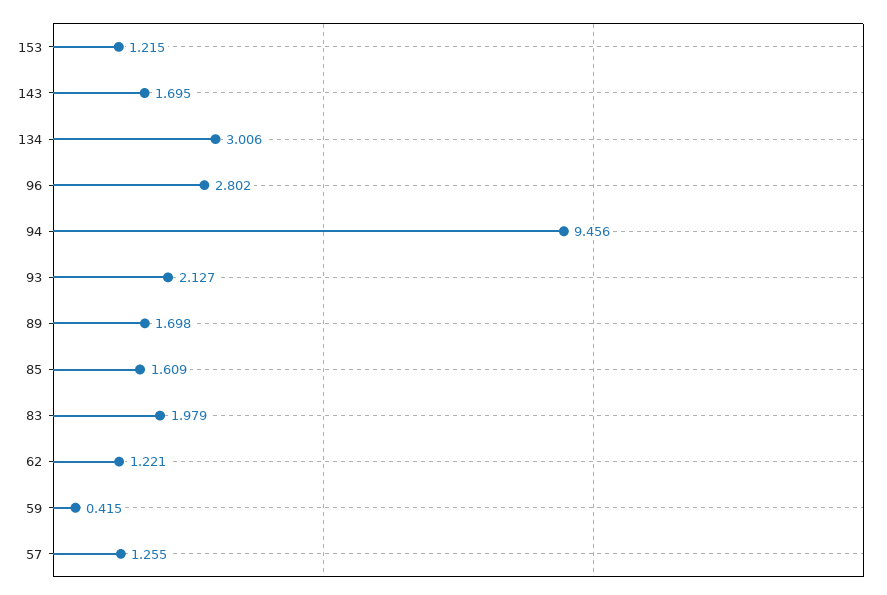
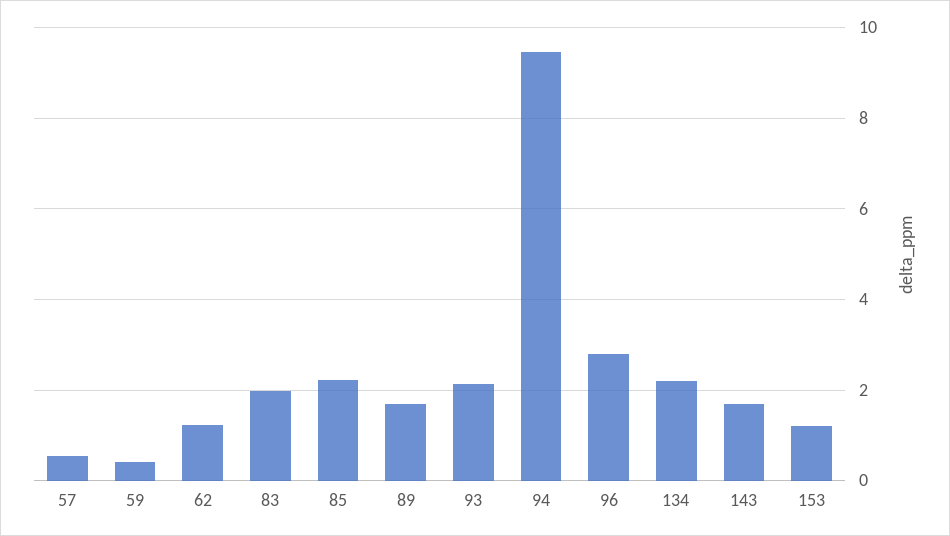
  {
    "153": 1.215,
    "143": 1.695,
-   "134": 3.006,
+   "134": 2.2,
    "96": 2.802,
    "94": 9.456,
    "93": 2.127,
    "89": 1.698,
-   "85": 1.609,
+   "85": 2.2,
    "83": 1.979,
    "62": 1.221,
    "59": 0.415,
-   "57": 1.255
+   "57": 0.6
  }

